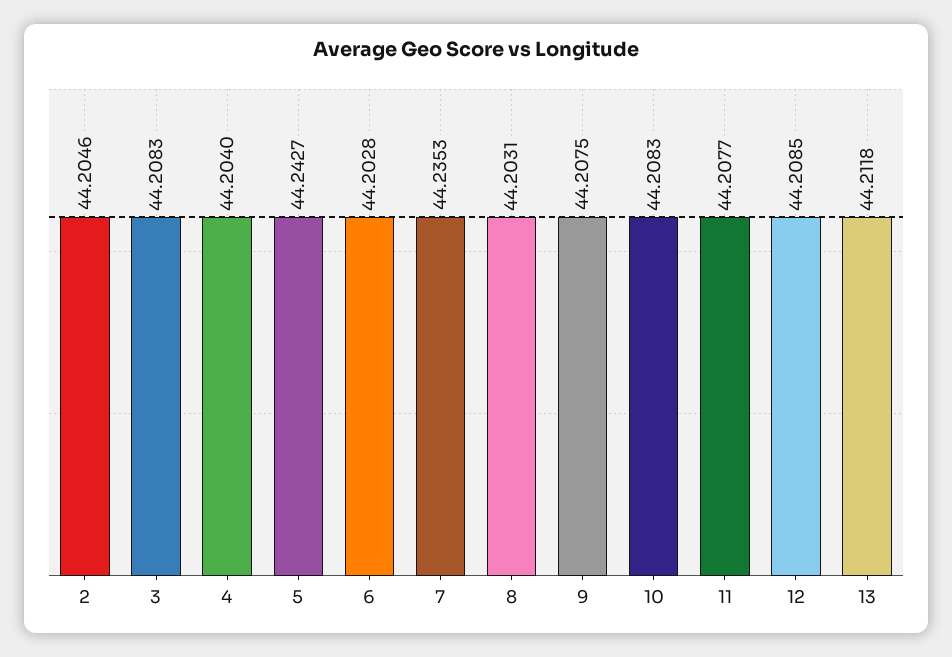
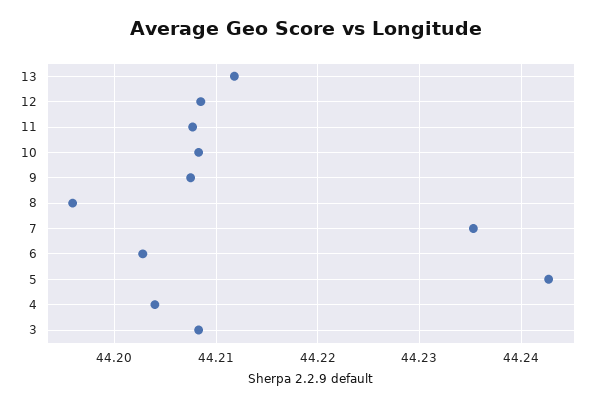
  {
-   "2": 44.2046,
    "3": 44.2083,
    "4": 44.204,
    "5": 44.2427,
    "6": 44.2028,
    "7": 44.2353,
-   "8": 44.2031,
+   "8": 44.196,
    "9": 44.2075,
    "10": 44.2083,
    "11": 44.2077,
    "12": 44.2085,
    "13": 44.2118
  }

